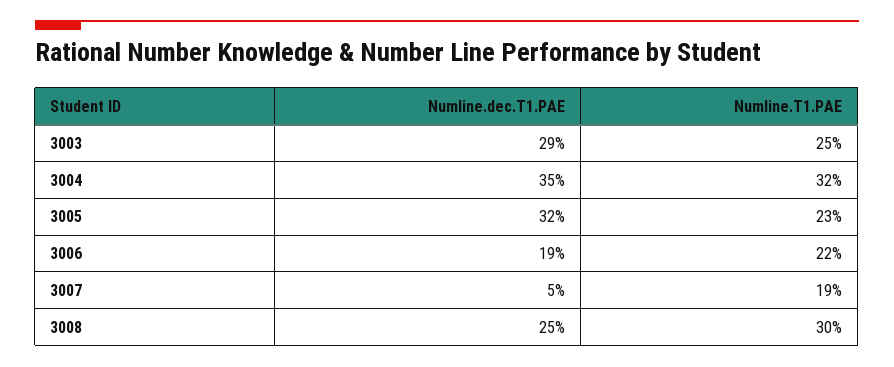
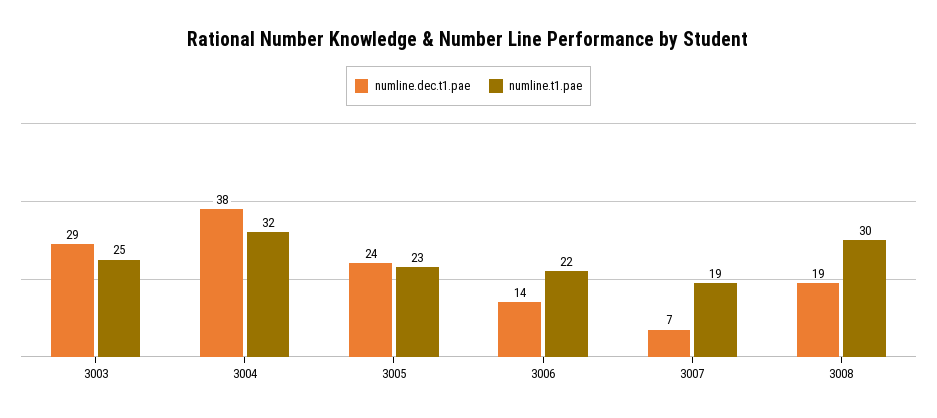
  {
    "Numline.dec.T1.PAE": {
      "3003": 29,
-     "3004": 35,
+     "3004": 38,
-     "3005": 32,
+     "3005": 24,
-     "3006": 19,
+     "3006": 14,
-     "3007": 5,
+     "3007": 7,
-     "3008": 25
+     "3008": 19
    },
    "Numline.T1.PAE": {
      "3003": 25,
      "3004": 32,
      "3005": 23,
      "3006": 22,
      "3007": 19,
      "3008": 30
    }
  }

